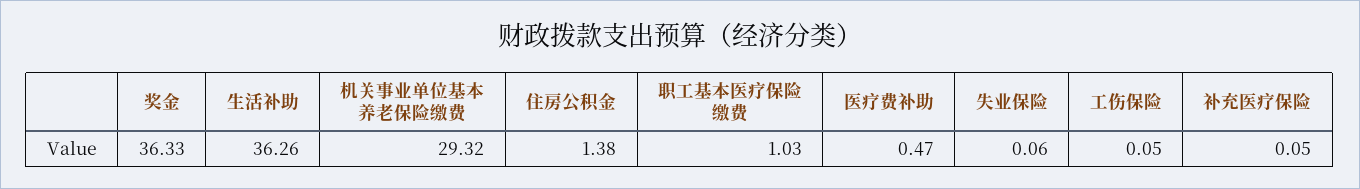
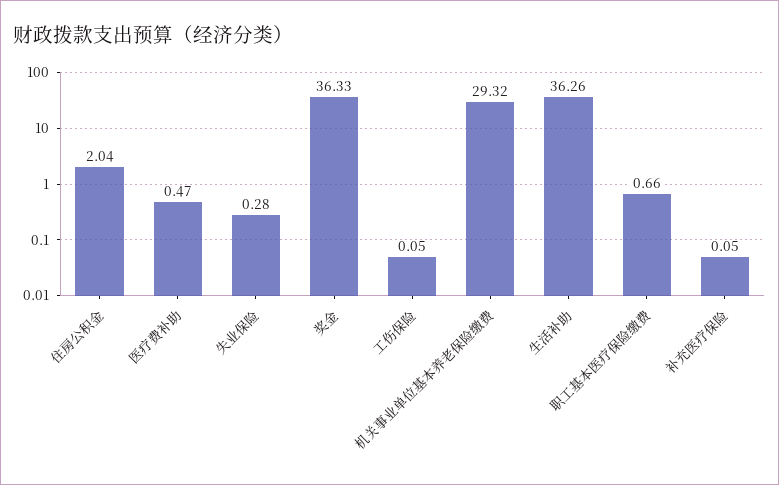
  {
    "奖金": 36.33,
    "生活补助": 36.26,
    "机关事业单位基本养老保险缴费": 29.32,
-   "住房公积金": 1.38,
+   "住房公积金": 2.04,
-   "职工基本医疗保险缴费": 1.03,
+   "职工基本医疗保险缴费": 0.66,
    "医疗费补助": 0.47,
-   "失业保险": 0.06,
+   "失业保险": 0.28,
    "工伤保险": 0.05,
    "补充医疗保险": 0.05
  }

